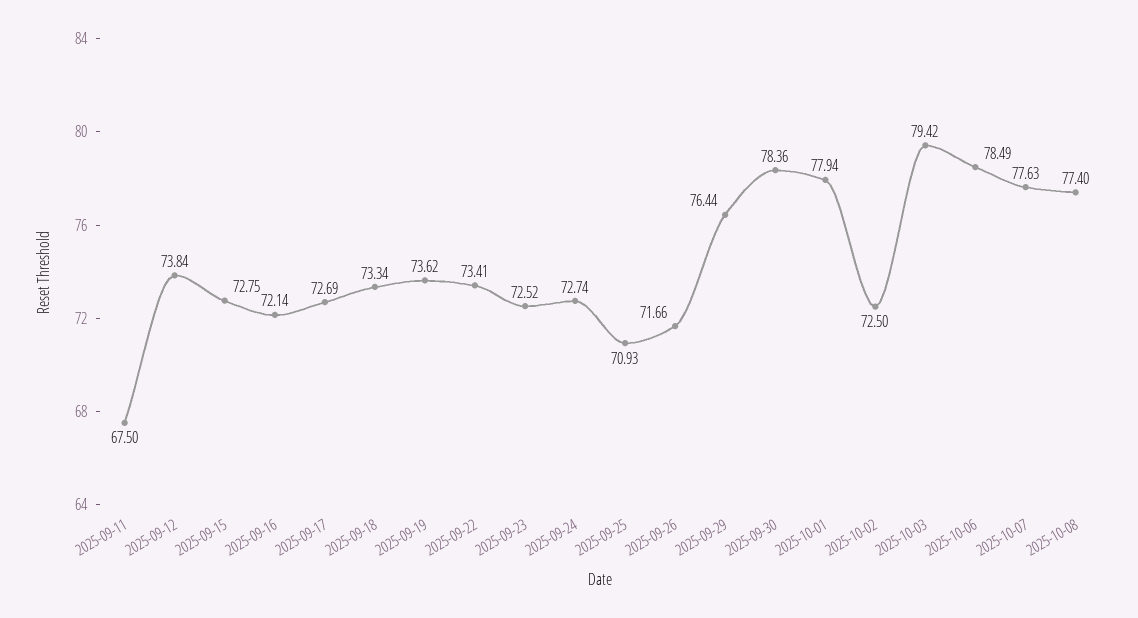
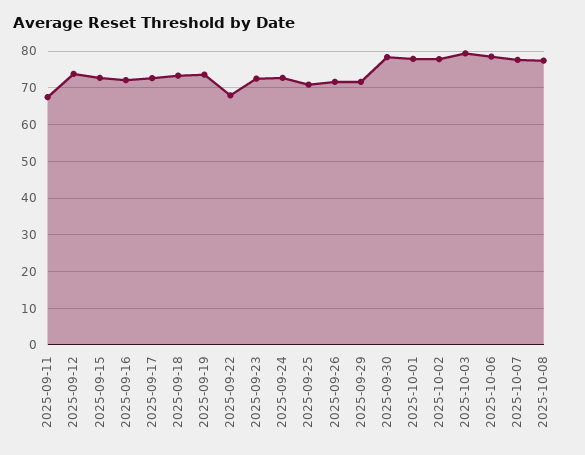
  {
    "2025-09-11": 67.5,
    "2025-09-12": 73.84,
    "2025-09-15": 72.75,
    "2025-09-16": 72.14,
    "2025-09-17": 72.69,
    "2025-09-18": 73.34,
    "2025-09-19": 73.62,
-   "2025-09-22": 73.41,
+   "2025-09-22": 68,
    "2025-09-23": 72.52,
    "2025-09-24": 72.74,
    "2025-09-25": 70.93,
    "2025-09-26": 71.66,
-   "2025-09-29": 76.44,
+   "2025-09-29": 72,
    "2025-09-30": 78.36,
    "2025-10-01": 77.94,
-   "2025-10-02": 72.5,
+   "2025-10-02": 78,
    "2025-10-03": 79.42,
    "2025-10-06": 78.49,
    "2025-10-07": 77.63,
    "2025-10-08": 77.4
  }

